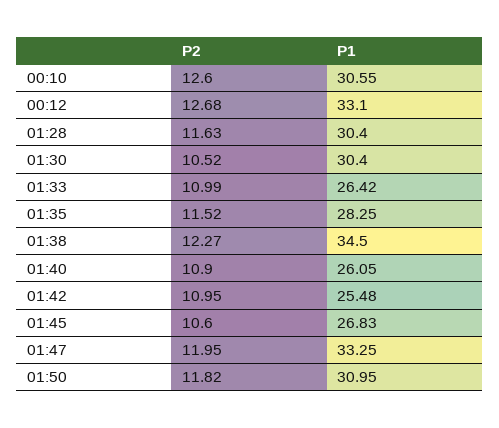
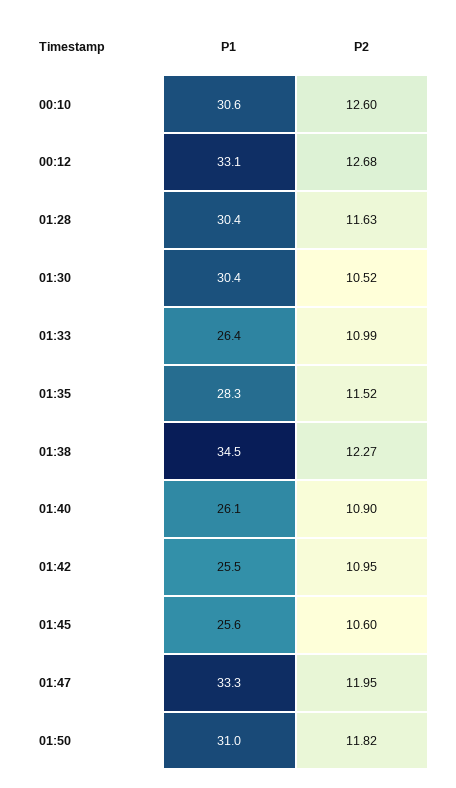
  {
    "P2": {
      "00:10": 12.6,
      "00:12": 12.68,
      "01:28": 11.63,
      "01:30": 10.52,
      "01:33": 10.99,
      "01:35": 11.52,
      "01:38": 12.27,
      "01:40": 10.9,
      "01:42": 10.95,
      "01:45": 10.6,
      "01:47": 11.95,
      "01:50": 11.82
    },
    "P1": {
      "00:10": 30.55,
      "00:12": 33.1,
      "01:28": 30.4,
      "01:30": 30.4,
      "01:33": 26.42,
      "01:35": 28.25,
      "01:38": 34.5,
      "01:40": 26.05,
      "01:42": 25.48,
-     "01:45": 26.83,
+     "01:45": 25.6,
      "01:47": 33.25,
      "01:50": 30.95
    }
  }

